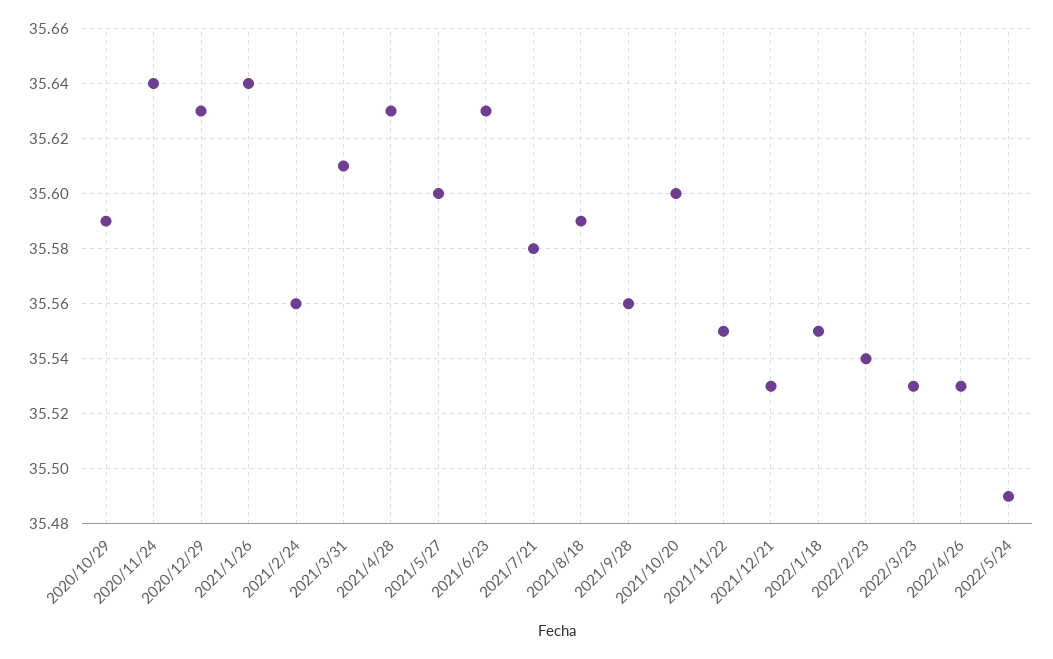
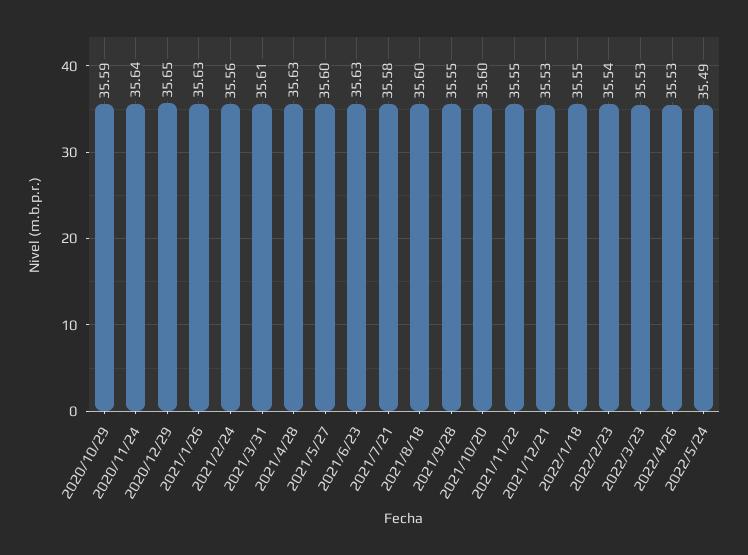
  {
    "2020/10/29": 35.59,
    "2020/11/24": 35.64,
-   "2020/12/29": 35.63,
+   "2020/12/29": 35.65,
-   "2021/1/26": 35.64,
+   "2021/1/26": 35.63,
    "2021/2/24": 35.56,
    "2021/3/31": 35.61,
    "2021/4/28": 35.63,
    "2021/5/27": 35.6,
    "2021/6/23": 35.63,
    "2021/7/21": 35.58,
-   "2021/8/18": 35.59,
+   "2021/8/18": 35.6,
-   "2021/9/28": 35.56,
+   "2021/9/28": 35.55,
    "2021/10/20": 35.6,
    "2021/11/22": 35.55,
    "2021/12/21": 35.53,
    "2022/1/18": 35.55,
    "2022/2/23": 35.54,
    "2022/3/23": 35.53,
    "2022/4/26": 35.53,
    "2022/5/24": 35.49
  }

